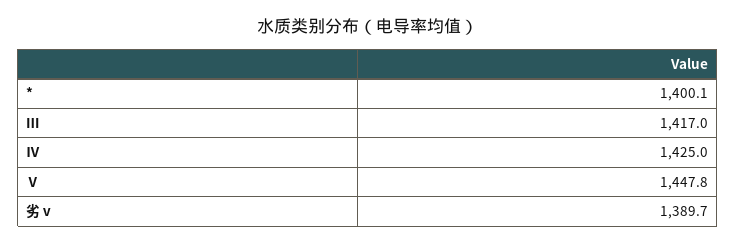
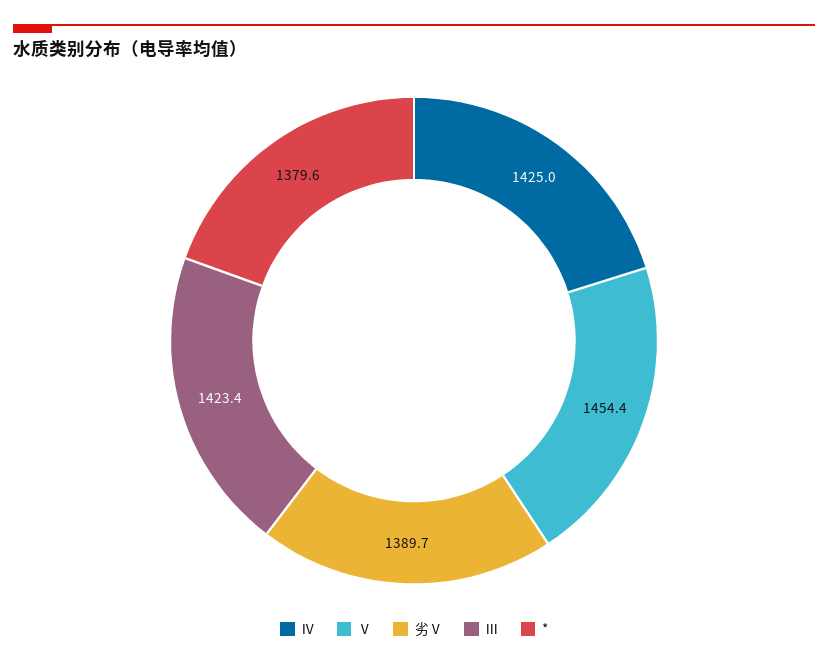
  {
-   "*": 1400.1,
+   "*": 1379.6,
-   "Ⅲ": 1417,
+   "Ⅲ": 1423.4,
    "Ⅳ": 1425,
-   "Ⅴ": 1447.8,
+   "Ⅴ": 1454.4,
    "劣ⅴ": 1389.7
  }

